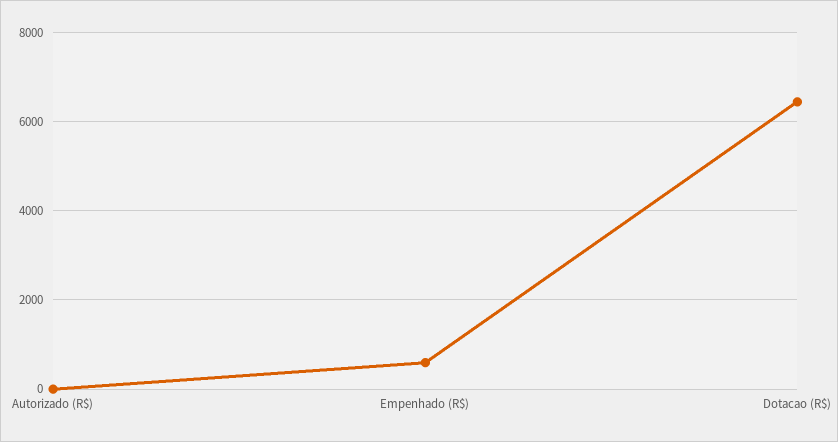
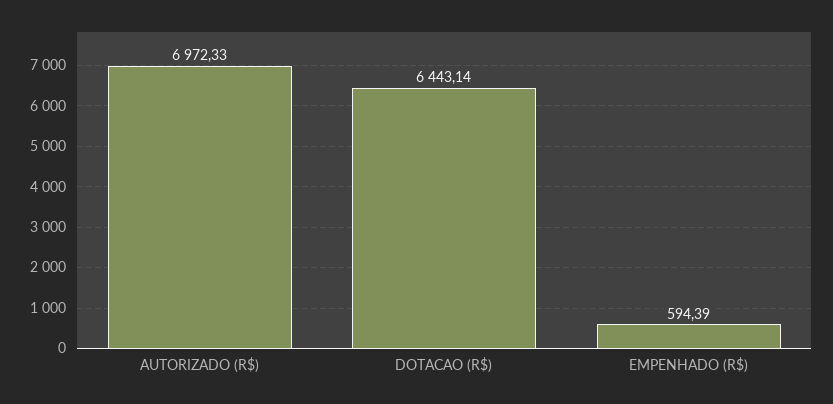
  {
-   "Autorizado (R$)": 0,
+   "Autorizado (R$)": 6972.33,
    "Empenhado (R$)": 594.39,
    "Dotacao (R$)": 6443.14
  }

